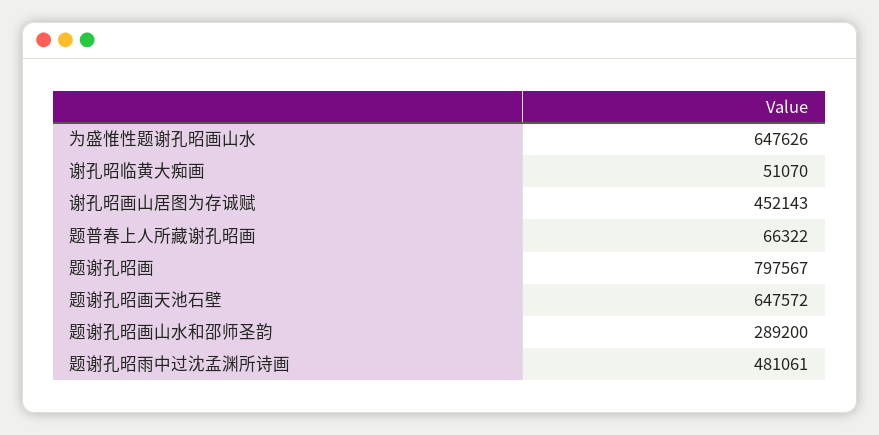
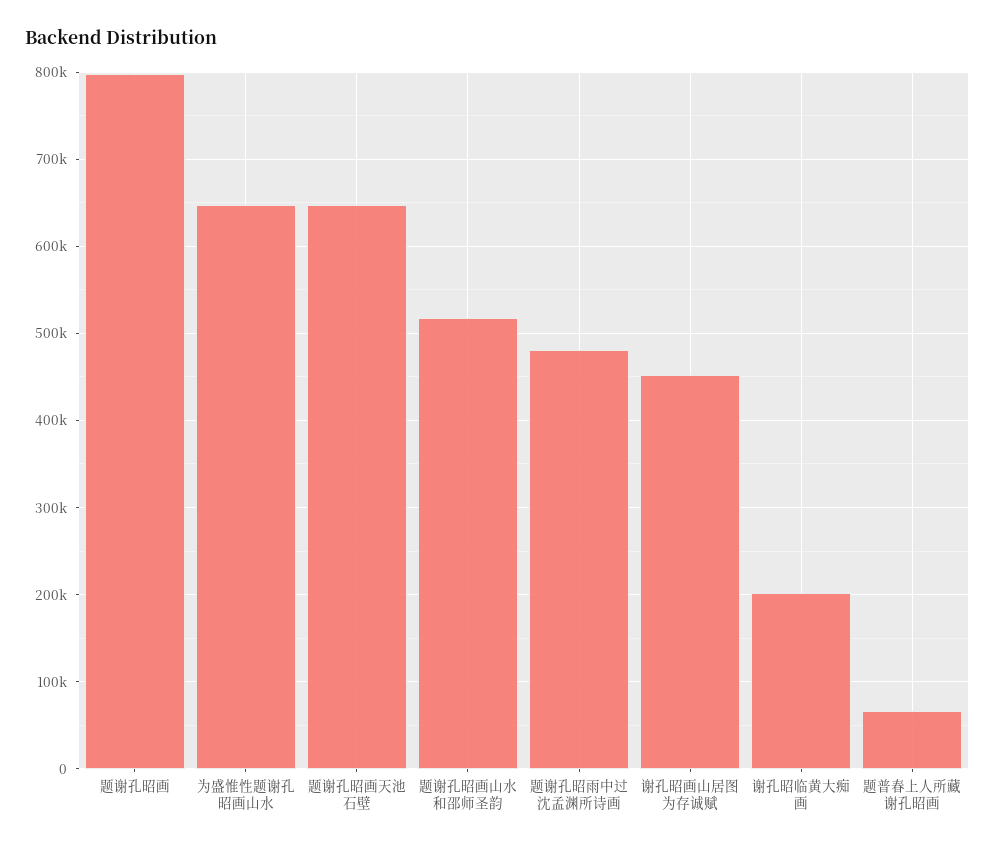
  {
    "为盛惟性题谢孔昭画山水": 647626,
-   "谢孔昭临黄大痴画": 51070,
+   "谢孔昭临黄大痴画": 200000,
    "谢孔昭画山居图为存诚赋": 452143,
    "题普春上人所藏谢孔昭画": 66322,
    "题谢孔昭画": 797567,
    "题谢孔昭画天池石壁": 647572,
-   "题谢孔昭画山水和邵师圣韵": 289200,
+   "题谢孔昭画山水和邵师圣韵": 520000,
    "题谢孔昭雨中过沈孟渊所诗画": 481061
  }

